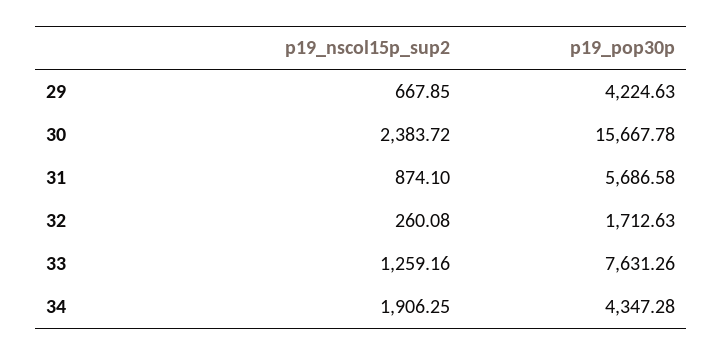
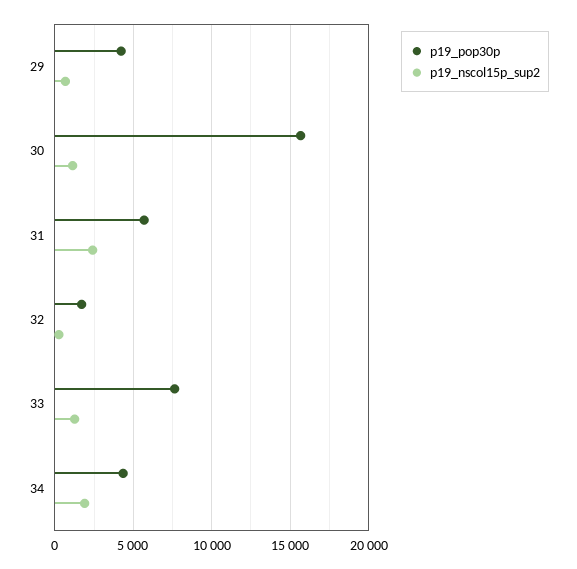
  {
    "p19_nscol15p_sup2": {
      "29": 667.85,
-     "30": 2383.72,
+     "30": 1000,
-     "31": 874.1,
+     "31": 2500,
      "32": 260.08,
      "33": 1259.16,
      "34": 1906.25
    },
    "p19_pop30p": {
      "29": 4224.63,
      "30": 15667.78,
      "31": 5686.58,
      "32": 1712.63,
      "33": 7631.26,
      "34": 4347.28
    }
  }

